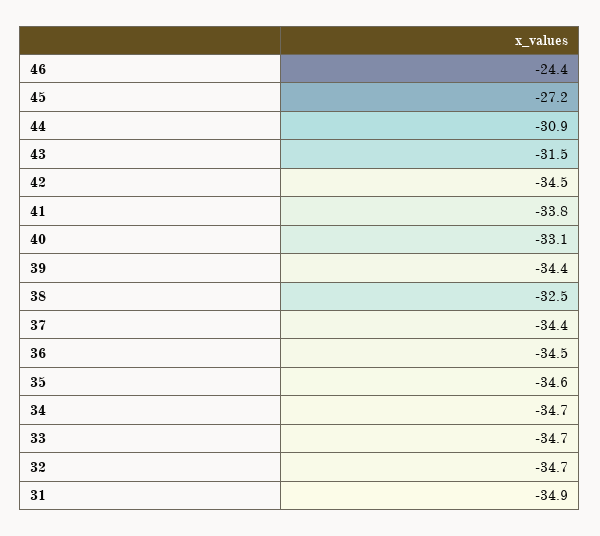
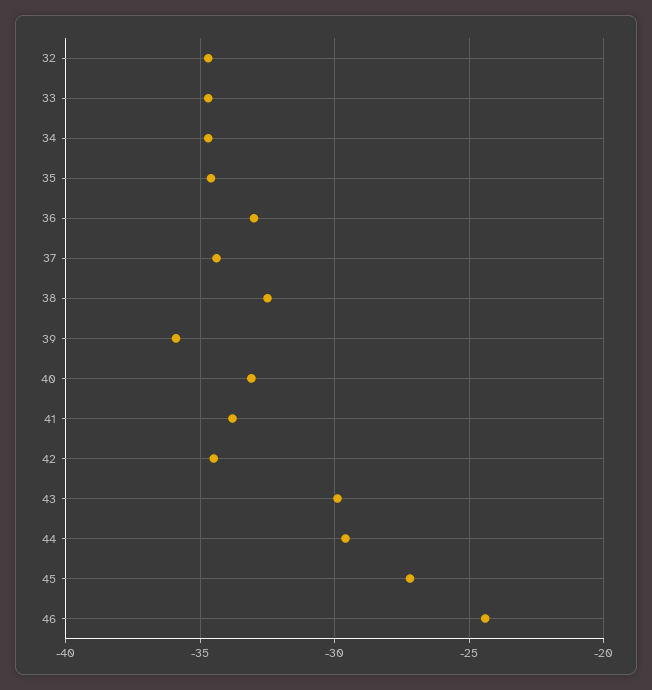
  {
    "46": -24.4,
    "45": -27.2,
-   "44": -30.9,
+   "44": -29.5,
-   "43": -31.5,
+   "43": -30,
    "42": -34.5,
    "41": -33.8,
    "40": -33.1,
-   "39": -34.4,
+   "39": -36,
    "38": -32.5,
    "37": -34.4,
-   "36": -34.5,
+   "36": -33,
    "35": -34.6,
    "34": -34.7,
    "33": -34.7,
-   "32": -34.7,
+   "32": -34.7
-   "31": -34.9
  }

